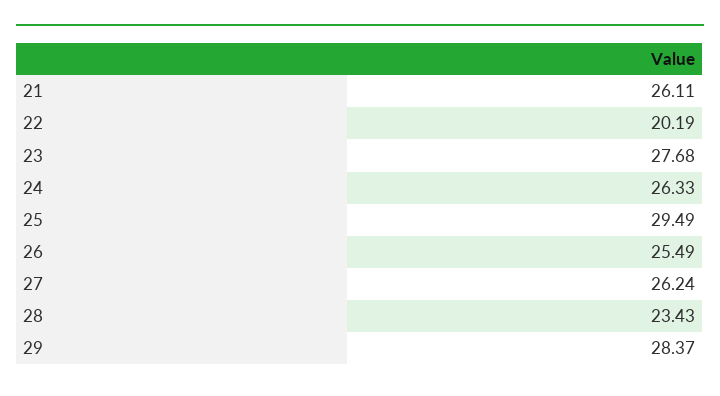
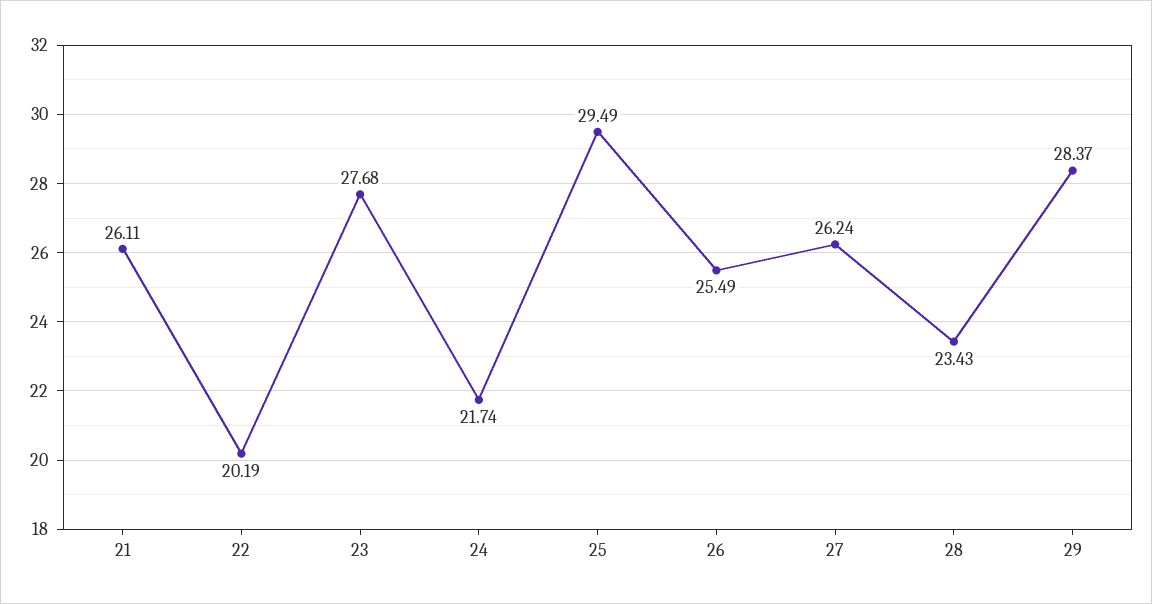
  {
    "21": 26.11,
    "22": 20.19,
    "23": 27.68,
-   "24": 26.33,
+   "24": 21.74,
    "25": 29.49,
    "26": 25.49,
    "27": 26.24,
    "28": 23.43,
    "29": 28.37
  }

